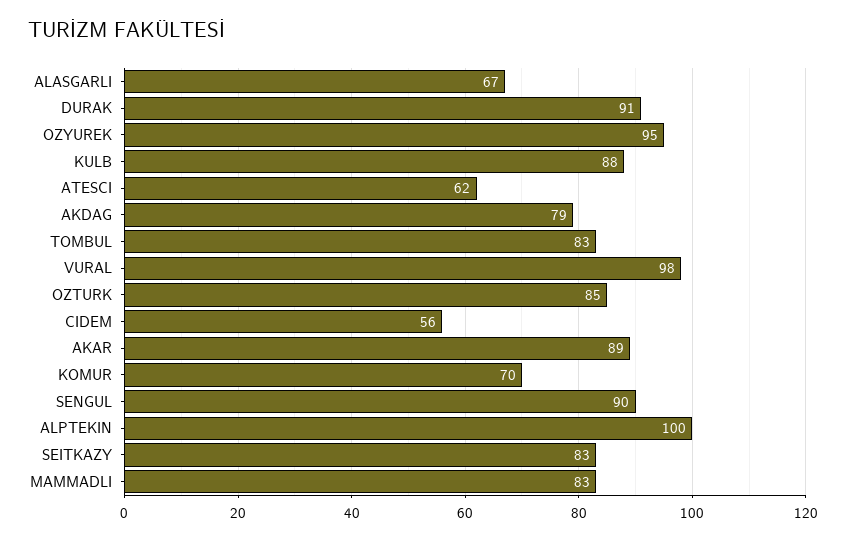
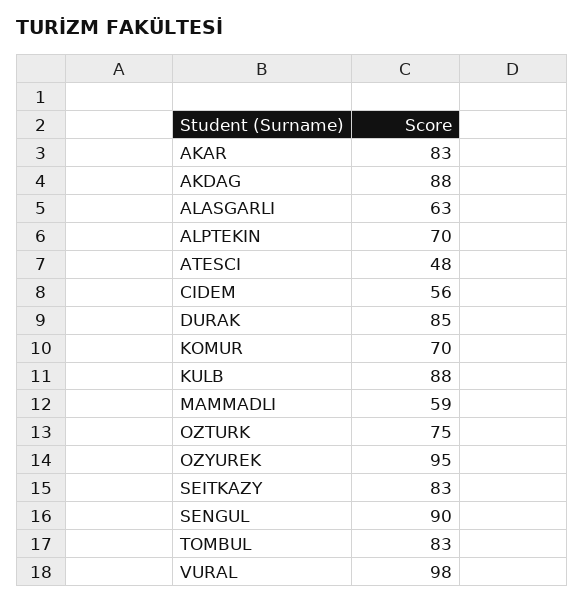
  {
-   "ALASGARLI": 67,
+   "ALASGARLI": 63,
-   "DURAK": 91,
+   "DURAK": 85,
    "OZYUREK": 95,
    "KULB": 88,
-   "ATESCI": 62,
+   "ATESCI": 48,
-   "AKDAG": 79,
+   "AKDAG": 88,
    "TOMBUL": 83,
    "VURAL": 98,
-   "OZTURK": 85,
+   "OZTURK": 75,
    "CIDEM": 56,
-   "AKAR": 89,
+   "AKAR": 83,
    "KOMUR": 70,
    "SENGUL": 90,
-   "ALPTEKIN": 100,
+   "ALPTEKIN": 70,
    "SEITKAZY": 83,
-   "MAMMADLI": 83
+   "MAMMADLI": 59
  }

